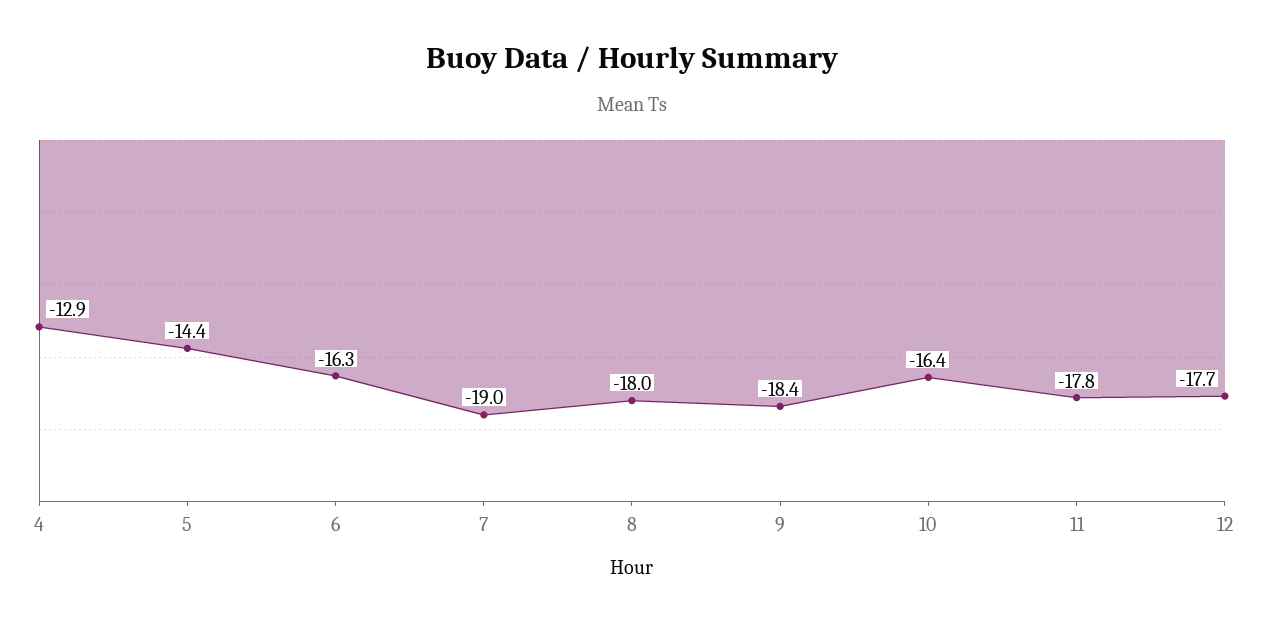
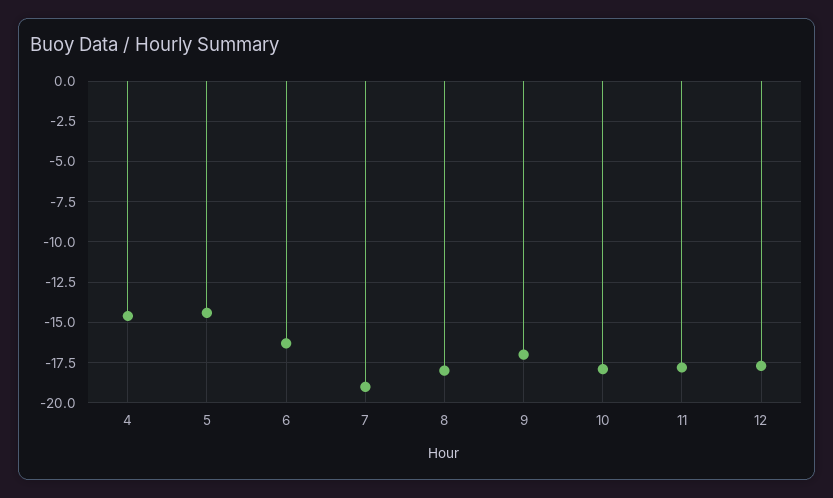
  {
-   "4": -12.9,
+   "4": -14.5,
    "5": -14.4,
    "6": -16.3,
    "7": -19,
    "8": -18,
-   "9": -18.4,
+   "9": -17,
-   "10": -16.4,
+   "10": -18,
    "11": -17.8,
    "12": -17.7
  }

